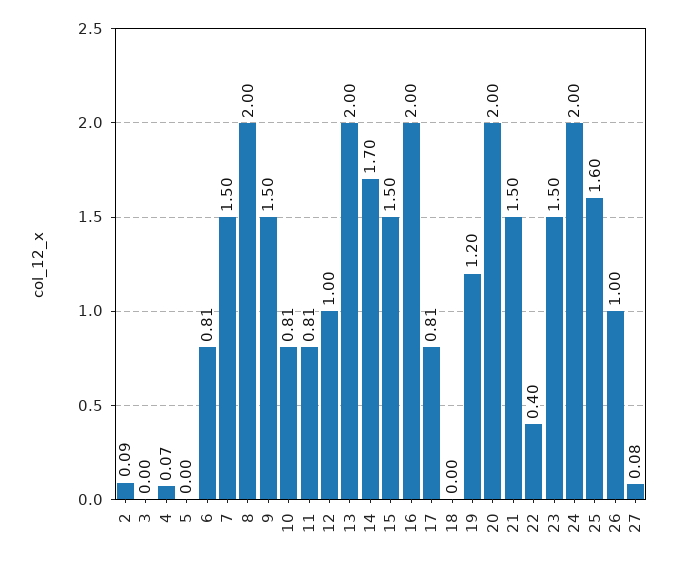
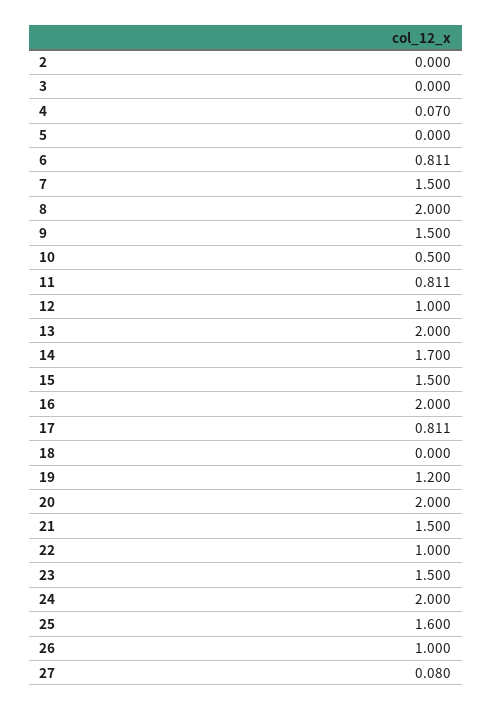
  {
-   "2": 0.09,
+   "2": 0,
    "3": 0,
    "4": 0.07,
    "5": 0,
    "6": 0.811,
    "7": 1.5,
    "8": 2,
    "9": 1.5,
-   "10": 0.81,
+   "10": 0.5,
    "11": 0.811,
    "12": 1,
    "13": 2,
    "14": 1.7,
    "15": 1.5,
    "16": 2,
    "17": 0.811,
    "18": 0,
    "19": 1.2,
    "20": 2,
    "21": 1.5,
-   "22": 0.4,
+   "22": 1,
    "23": 1.5,
    "24": 2,
    "25": 1.6,
    "26": 1,
    "27": 0.08
  }

